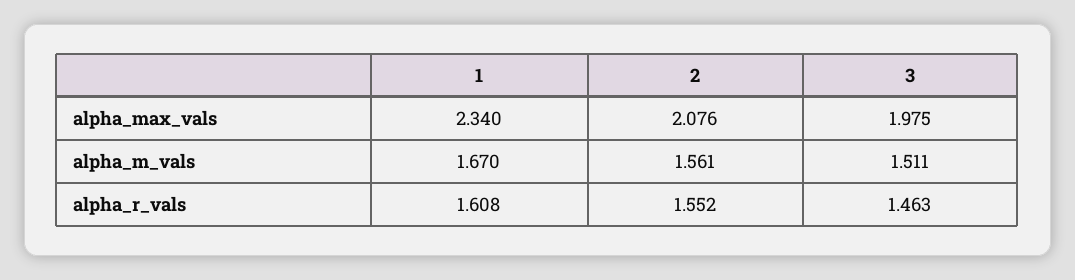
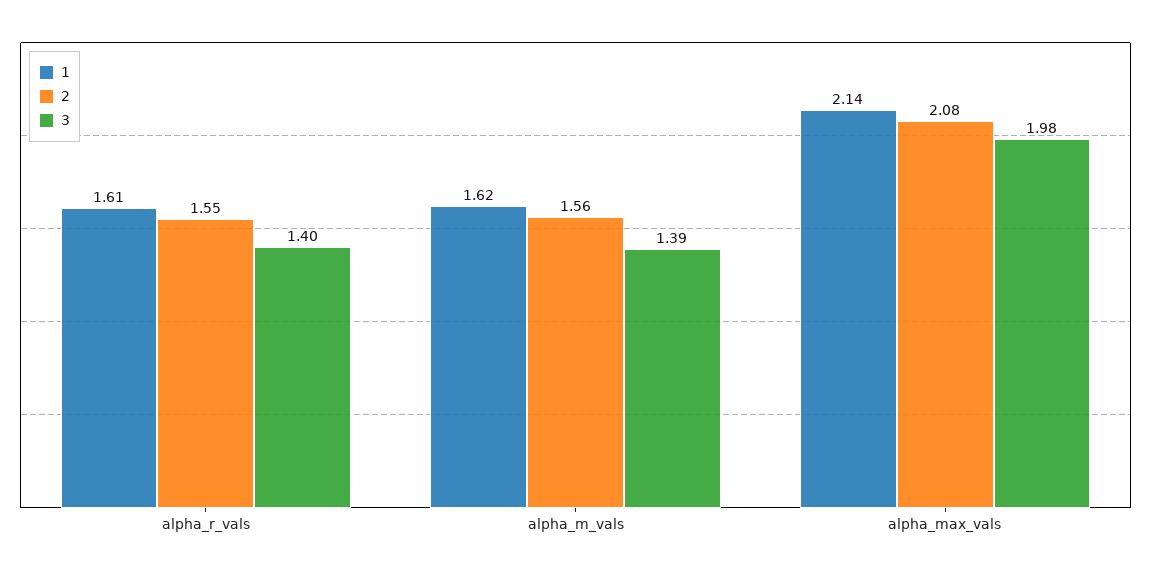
  {
    "1": {
-     "alpha_max_vals": 2.34,
+     "alpha_max_vals": 2.14,
-     "alpha_m_vals": 1.67,
+     "alpha_m_vals": 1.62,
      "alpha_r_vals": 1.608
    },
    "2": {
      "alpha_max_vals": 2.076,
      "alpha_m_vals": 1.561,
      "alpha_r_vals": 1.552
    },
    "3": {
      "alpha_max_vals": 1.975,
-     "alpha_m_vals": 1.511,
+     "alpha_m_vals": 1.39,
-     "alpha_r_vals": 1.463
+     "alpha_r_vals": 1.4
    }
  }

